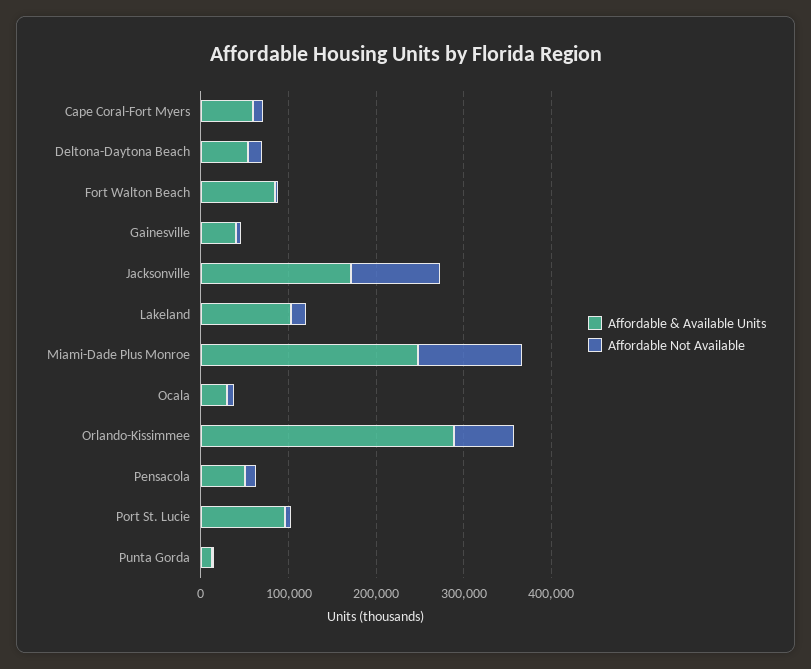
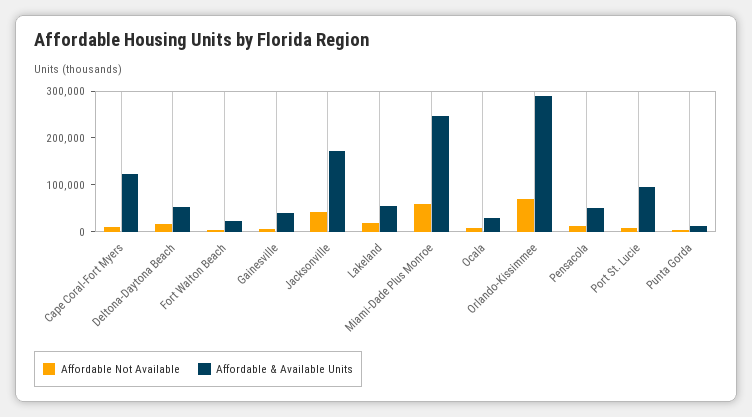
  {
    "Affordable & Available Units": {
-     "Cape Coral-Fort Myers": 60000,
+     "Cape Coral-Fort Myers": 120000,
      "Deltona-Daytona Beach": 60000,
-     "Fort Walton Beach": 80000,
+     "Fort Walton Beach": 20000,
      "Gainesville": 40000,
      "Jacksonville": 180000,
-     "Lakeland": 100000,
+     "Lakeland": 60000,
      "Miami-Dade Plus Monroe": 240000,
      "Ocala": 20000,
      "Orlando-Kissimmee": 280000,
      "Pensacola": 40000,
      "Port St. Lucie": 100000,
      "Punta Gorda": 20000
    },
    "Affordable Not Available": {
      "Cape Coral-Fort Myers": 20000,
      "Deltona-Daytona Beach": 20000,
      "Fort Walton Beach": 0,
      "Gainesville": 0,
-     "Jacksonville": 100000,
+     "Jacksonville": 40000,
      "Lakeland": 20000,
-     "Miami-Dade Plus Monroe": 120000,
+     "Miami-Dade Plus Monroe": 60000,
      "Ocala": 0,
      "Orlando-Kissimmee": 60000,
      "Pensacola": 20000,
      "Port St. Lucie": 0,
      "Punta Gorda": 0
    }
  }

